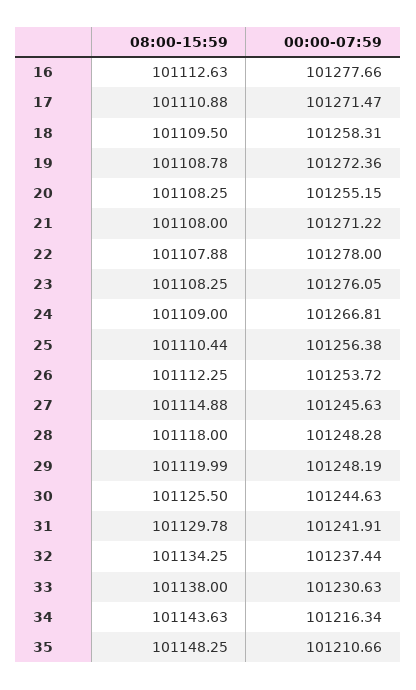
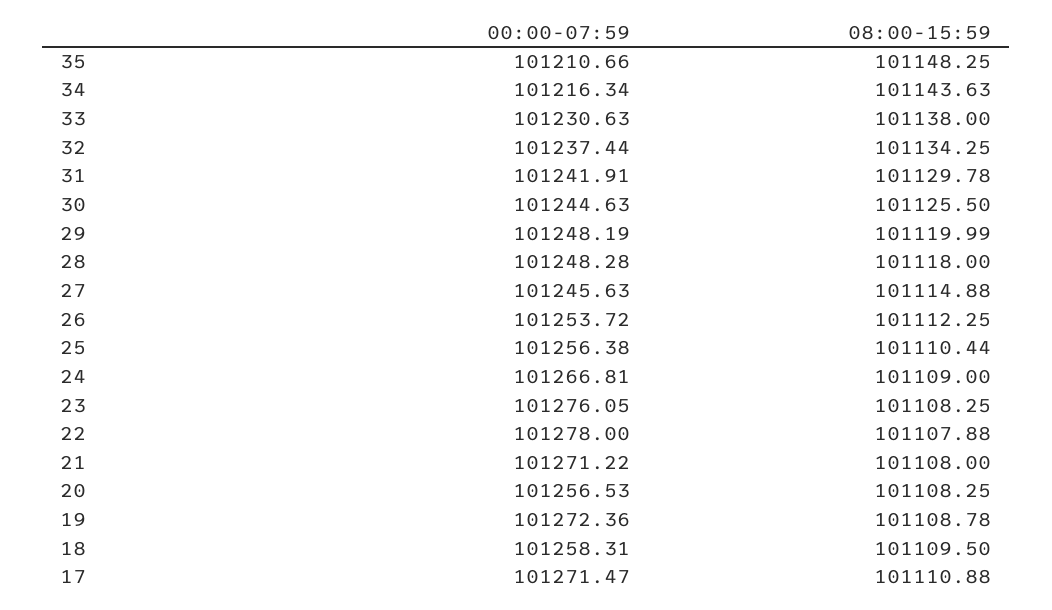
  {
    "08:00-15:59": {
-     "16": 101112.63,
      "17": 101110.88,
      "18": 101109.5,
      "19": 101108.78,
      "20": 101108.25,
      "21": 101108,
      "22": 101107.88,
      "23": 101108.25,
      "24": 101109,
      "25": 101110.44,
      "26": 101112.25,
      "27": 101114.88,
      "28": 101118,
      "29": 101119.99,
      "30": 101125.5,
      "31": 101129.78,
      "32": 101134.25,
      "33": 101138,
      "34": 101143.63,
      "35": 101148.25
    },
    "00:00-07:59": {
-     "16": 101277.66,
      "17": 101271.47,
      "18": 101258.31,
      "19": 101272.36,
-     "20": 101255.15,
+     "20": 101256.53,
      "21": 101271.22,
      "22": 101278,
      "23": 101276.05,
      "24": 101266.81,
      "25": 101256.38,
      "26": 101253.72,
      "27": 101245.63,
      "28": 101248.28,
      "29": 101248.19,
      "30": 101244.63,
      "31": 101241.91,
      "32": 101237.44,
      "33": 101230.63,
      "34": 101216.34,
      "35": 101210.66
    }
  }

